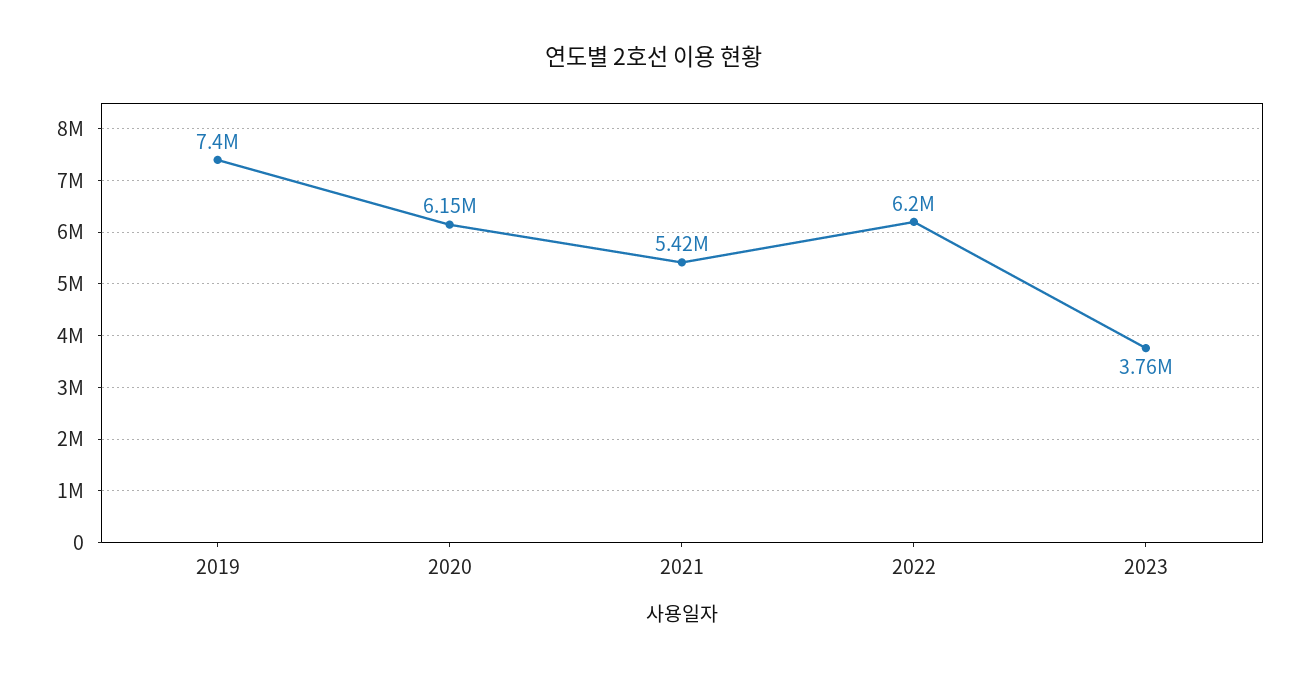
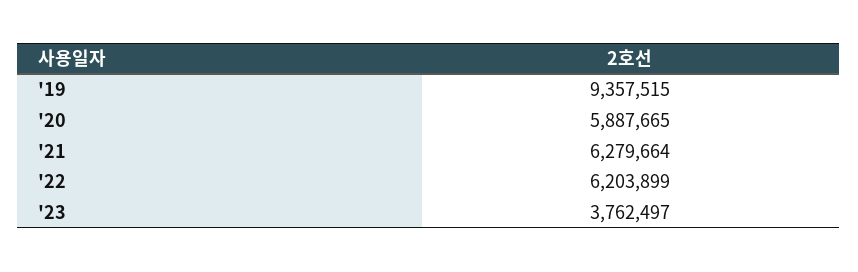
  {
-   "2019": 7400000,
+   "2019": 9357515,
-   "2020": 6150000,
+   "2020": 5887665,
-   "2021": 5420000,
+   "2021": 6279664,
    "2022": 6203899,
    "2023": 3762497
  }

